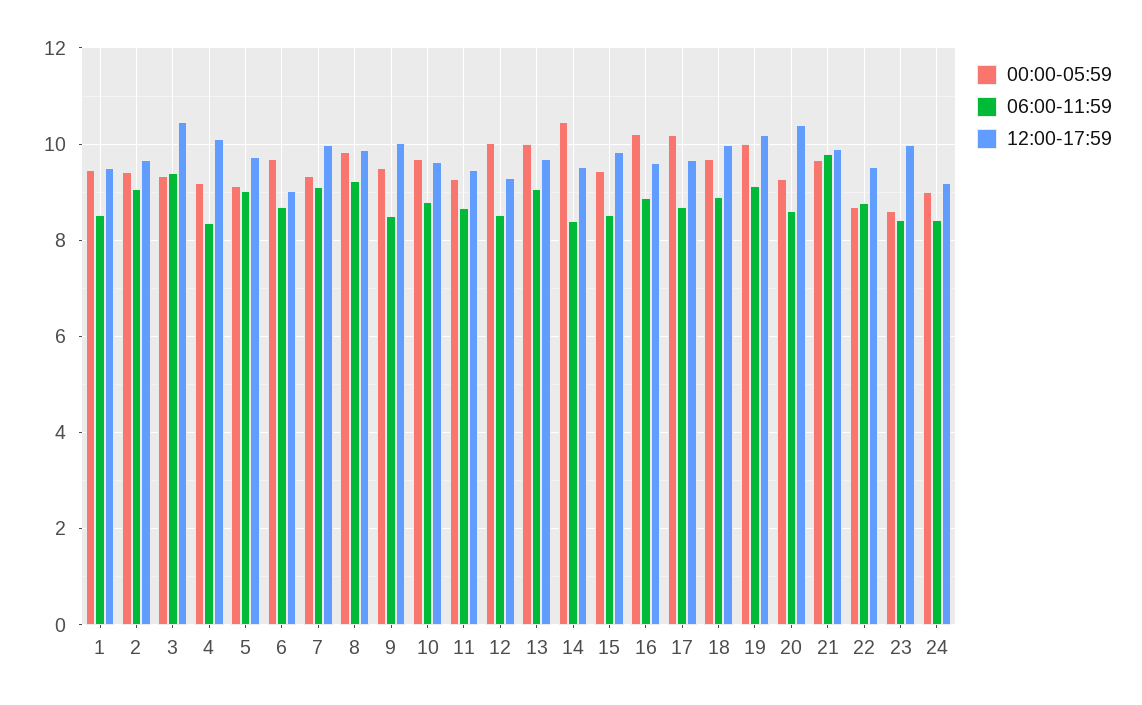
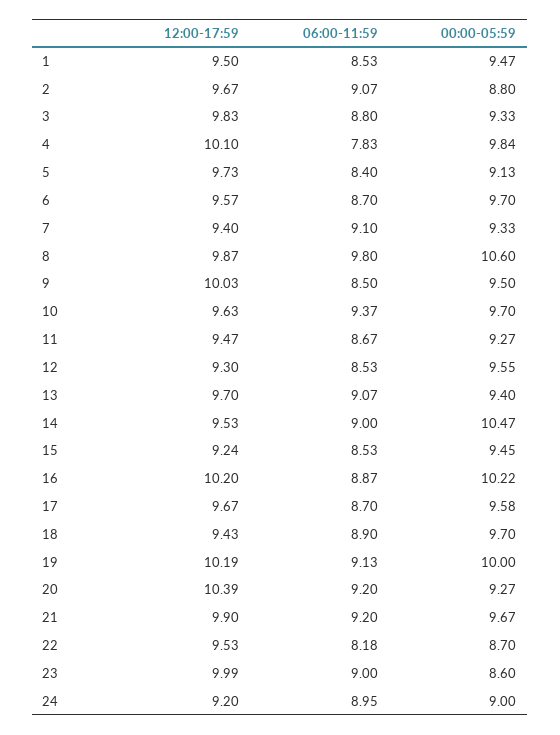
  {
    "00:00-05:59": {
      "1": 9.47,
-     "2": 9.4,
+     "2": 8.8,
      "3": 9.33,
-     "4": 9.2,
+     "4": 9.84,
      "5": 9.13,
      "6": 9.7,
      "7": 9.33,
-     "8": 9.8,
+     "8": 10.6,
      "9": 9.5,
      "10": 9.7,
      "11": 9.27,
-     "12": 10,
+     "12": 9.55,
-     "13": 10,
+     "13": 9.4,
      "14": 10.47,
      "15": 9.45,
      "16": 10.22,
-     "17": 10.2,
+     "17": 9.58,
      "18": 9.7,
      "19": 10,
      "20": 9.27,
      "21": 9.67,
      "22": 8.7,
      "23": 8.6,
      "24": 9
    },
    "06:00-11:59": {
      "1": 8.53,
      "2": 9.07,
-     "3": 9.4,
+     "3": 8.8,
-     "4": 8.4,
+     "4": 7.83,
-     "5": 9,
+     "5": 8.4,
      "6": 8.7,
      "7": 9.1,
-     "8": 9.2,
+     "8": 9.8,
      "9": 8.5,
-     "10": 8.8,
+     "10": 9.37,
      "11": 8.67,
      "12": 8.53,
      "13": 9.07,
-     "14": 8.4,
+     "14": 9,
      "15": 8.53,
      "16": 8.87,
      "17": 8.7,
      "18": 8.9,
      "19": 9.13,
-     "20": 8.6,
+     "20": 9.2,
-     "21": 9.8,
+     "21": 9.2,
-     "22": 8.8,
+     "22": 8.18,
-     "23": 8.4,
+     "23": 9,
-     "24": 8.4
+     "24": 8.95
    },
    "12:00-17:59": {
      "1": 9.5,
      "2": 9.67,
-     "3": 10.4,
+     "3": 9.83,
      "4": 10.1,
      "5": 9.73,
-     "6": 9,
+     "6": 9.57,
-     "7": 10,
+     "7": 9.4,
      "8": 9.87,
      "9": 10.03,
      "10": 9.63,
      "11": 9.47,
      "12": 9.3,
      "13": 9.7,
      "14": 9.53,
-     "15": 9.8,
+     "15": 9.24,
-     "16": 9.6,
+     "16": 10.2,
      "17": 9.67,
-     "18": 10,
+     "18": 9.43,
      "19": 10.19,
      "20": 10.39,
      "21": 9.9,
      "22": 9.53,
      "23": 9.99,
      "24": 9.2
    }
  }

